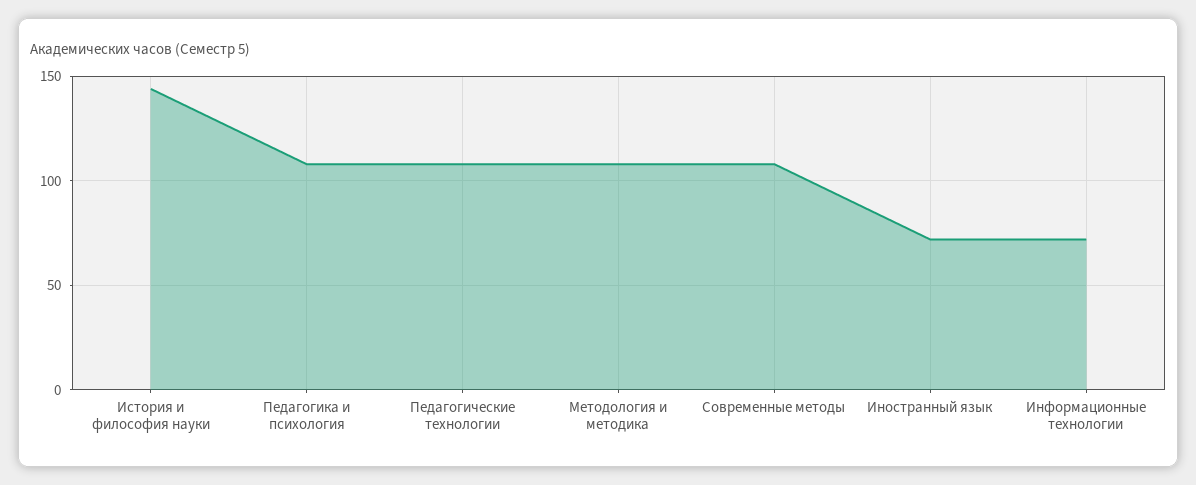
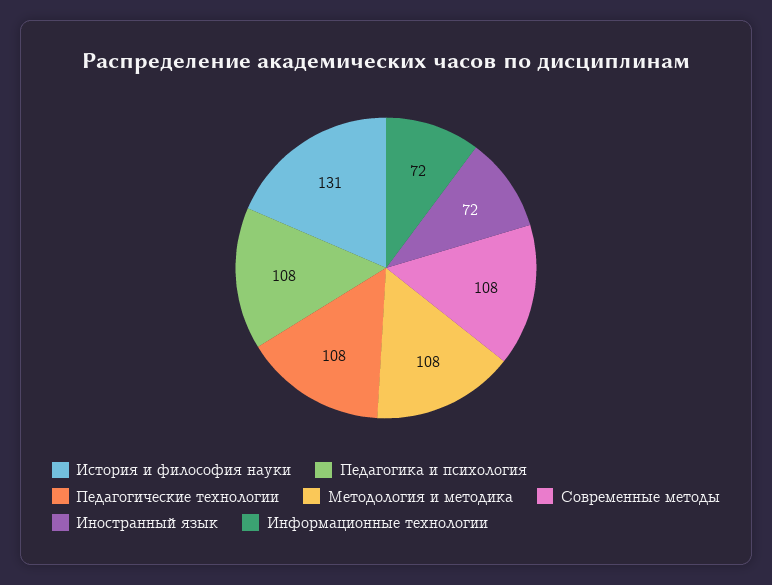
  {
-   "История и философия науки": 145,
+   "История и философия науки": 131,
    "Педагогика и психология": 108,
    "Педагогические технологии": 108,
    "Методология и методика": 108,
    "Современные методы": 108,
    "Иностранный язык": 72,
    "Информационные технологии": 72
  }

